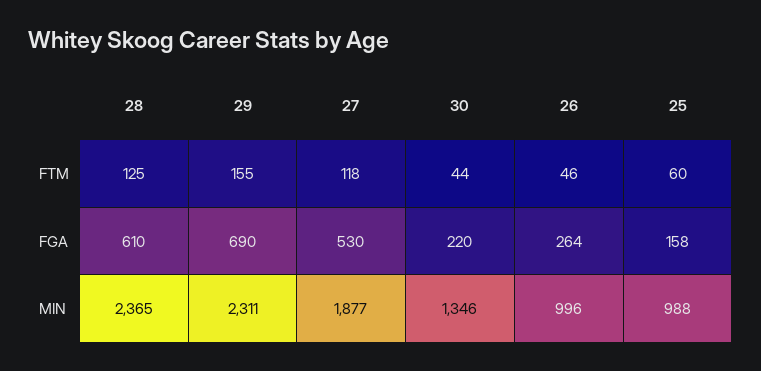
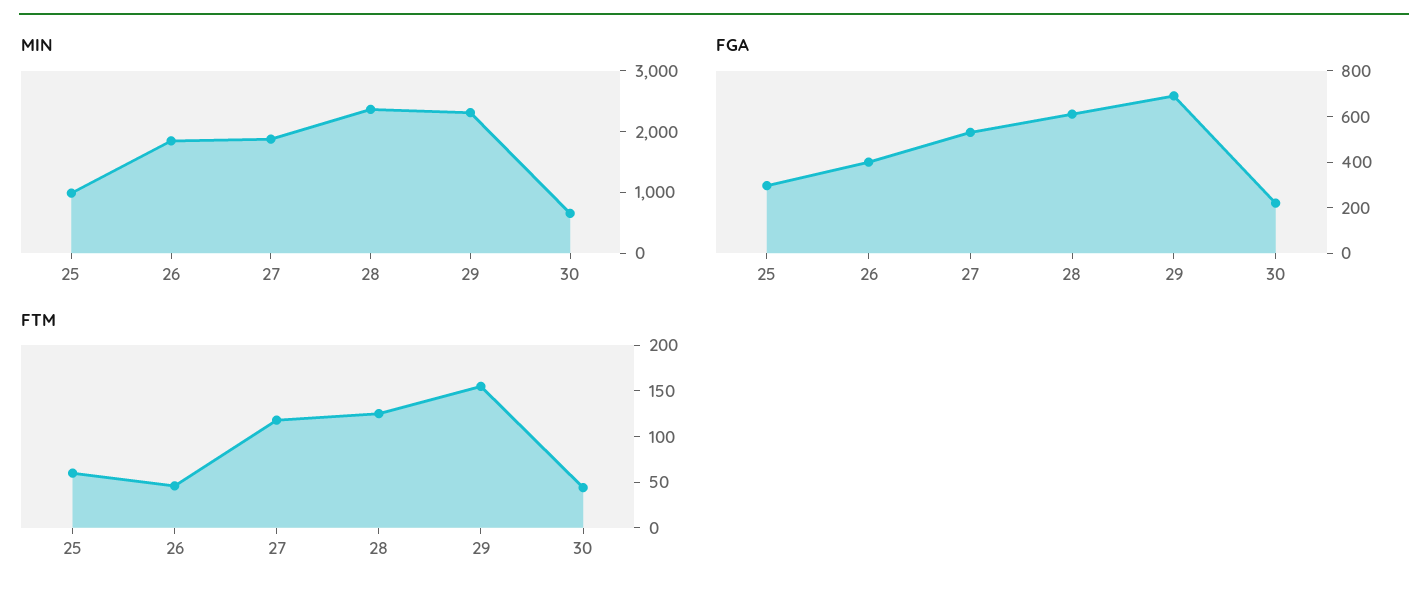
  {
    "FTM": {
      "28": 125,
      "29": 155,
      "27": 118,
      "30": 44,
      "26": 46,
      "25": 60
    },
    "FGA": {
      "28": 610,
      "29": 690,
      "27": 530,
      "30": 220,
-     "26": 264,
+     "26": 400,
-     "25": 158
+     "25": 300
    },
    "MIN": {
      "28": 2365,
      "29": 2311,
      "27": 1877,
-     "30": 1346,
+     "30": 600,
-     "26": 996,
+     "26": 1800,
      "25": 988
    }
  }

